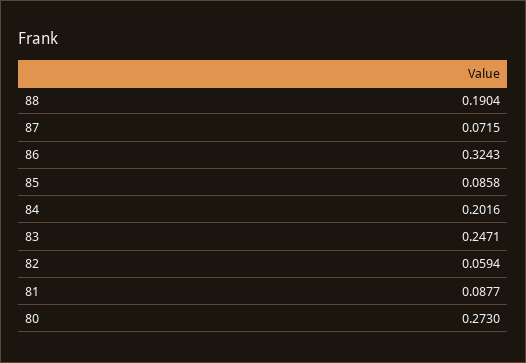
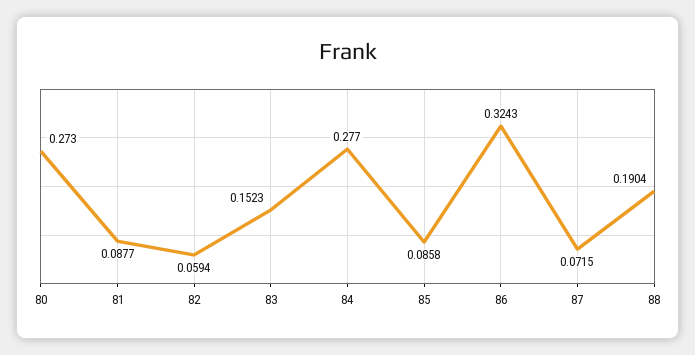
  {
    "88": 0.1904,
    "87": 0.0715,
    "86": 0.3243,
    "85": 0.0858,
-   "84": 0.2016,
+   "84": 0.277,
-   "83": 0.2471,
+   "83": 0.1523,
    "82": 0.0594,
    "81": 0.0877,
    "80": 0.273
  }

